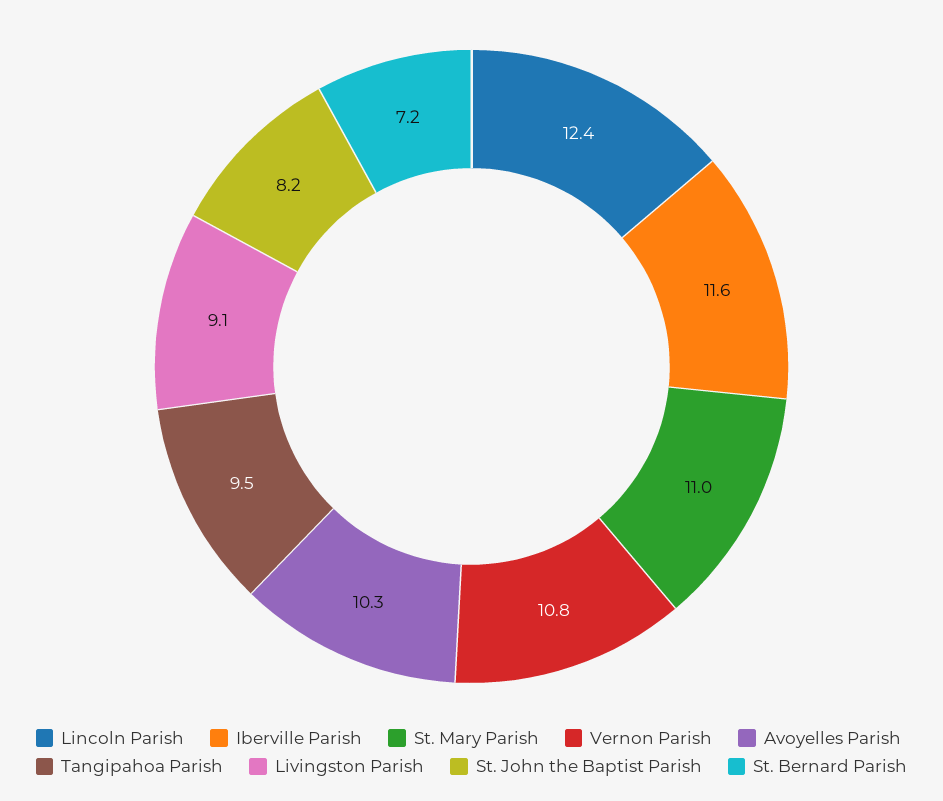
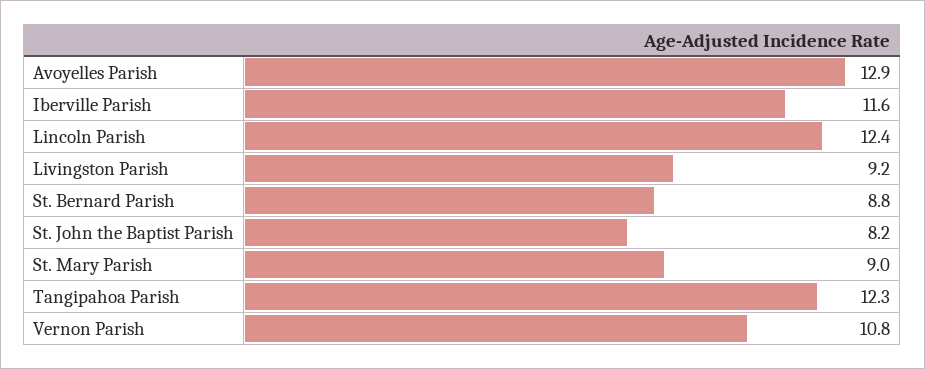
  {
    "Lincoln Parish": 12.4,
    "Iberville Parish": 11.6,
-   "St. Mary Parish": 11,
+   "St. Mary Parish": 9,
    "Vernon Parish": 10.8,
-   "Avoyelles Parish": 10.3,
+   "Avoyelles Parish": 12.9,
-   "Tangipahoa Parish": 9.5,
+   "Tangipahoa Parish": 12.3,
-   "Livingston Parish": 9.1,
+   "Livingston Parish": 9.2,
    "St. John the Baptist Parish": 8.2,
-   "St. Bernard Parish": 7.2
+   "St. Bernard Parish": 8.8
  }

